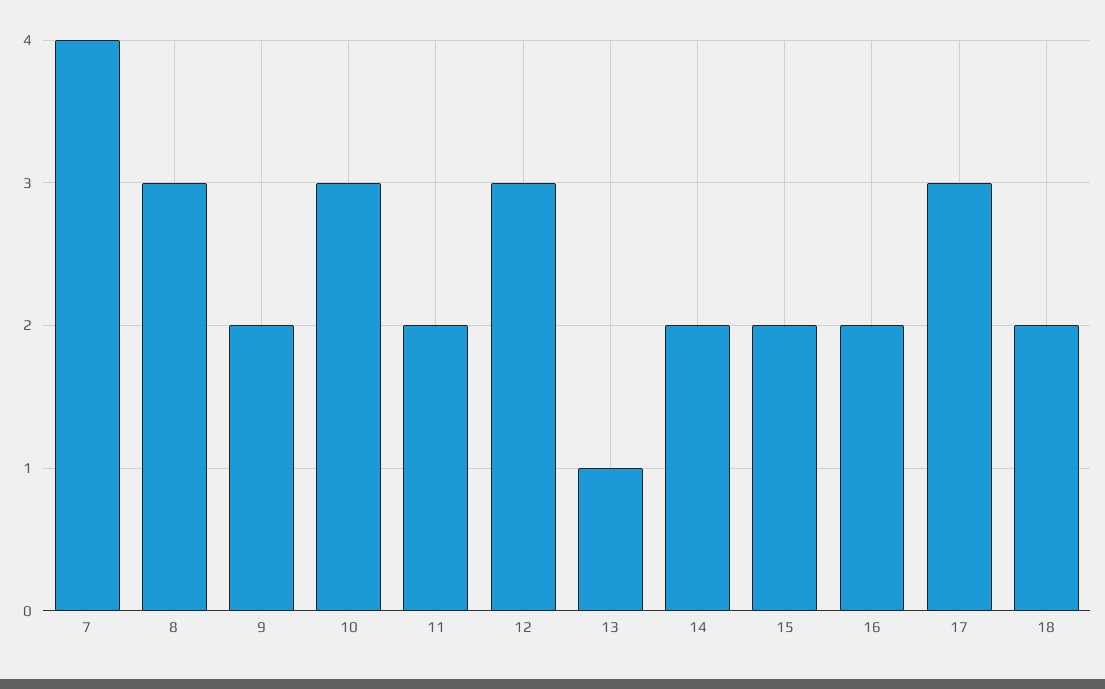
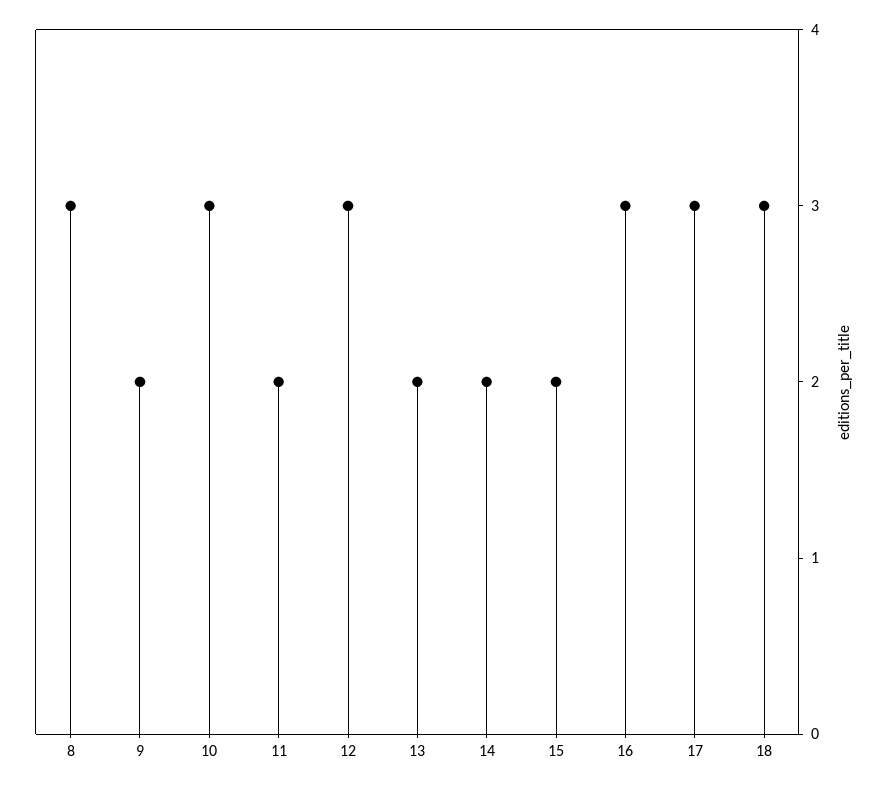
  {
-   "7": 4,
    "8": 3,
    "9": 2,
    "10": 3,
    "11": 2,
    "12": 3,
-   "13": 1,
+   "13": 2,
    "14": 2,
    "15": 2,
-   "16": 2,
+   "16": 3,
    "17": 3,
-   "18": 2
+   "18": 3
  }

